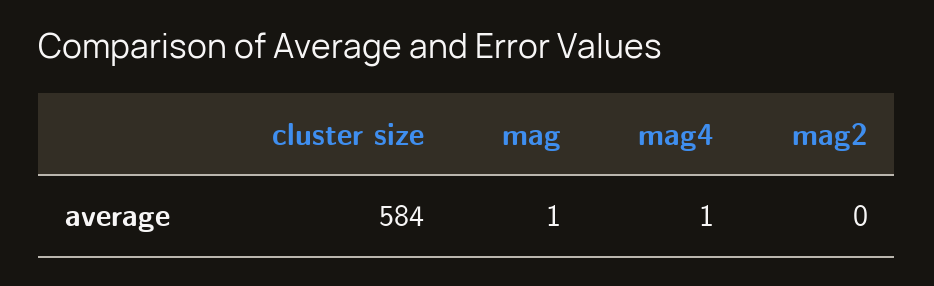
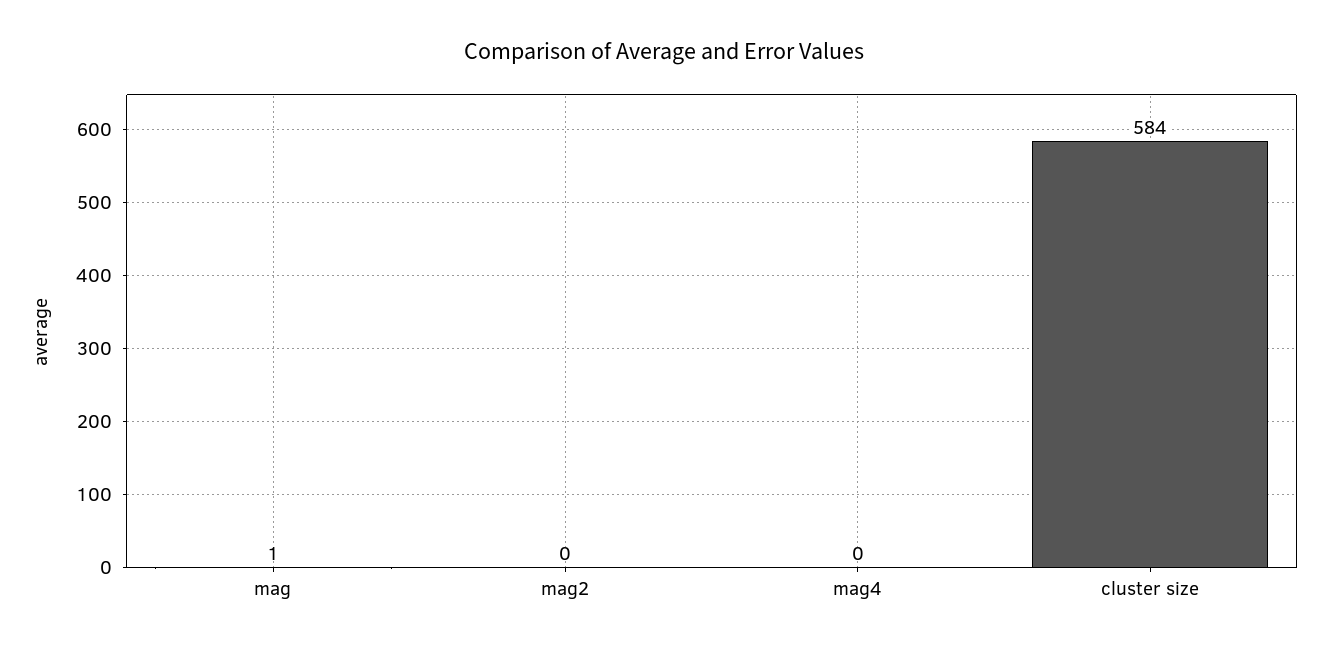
  {
    "cluster size": 584,
    "mag": 1,
-   "mag4": 1,
+   "mag4": 0,
    "mag2": 0
  }

